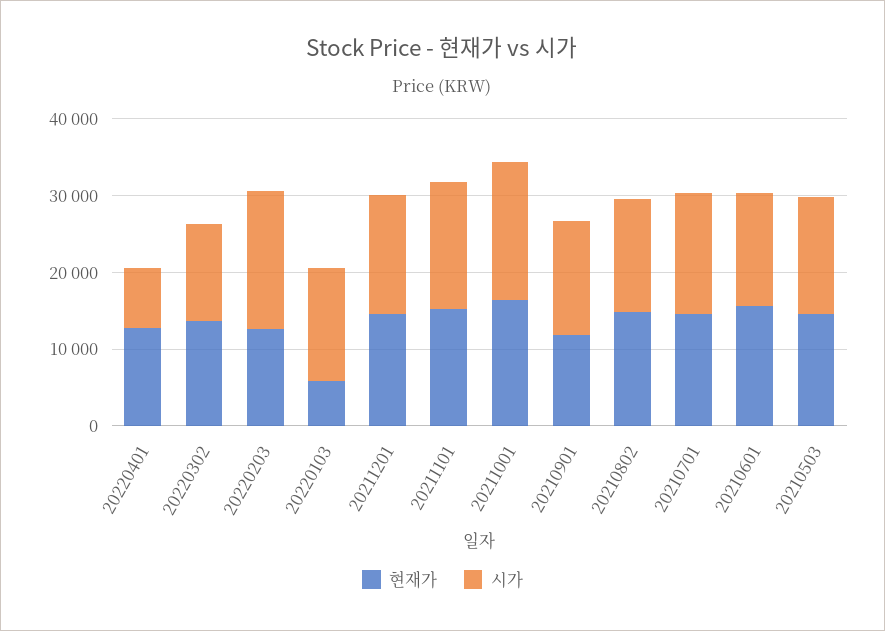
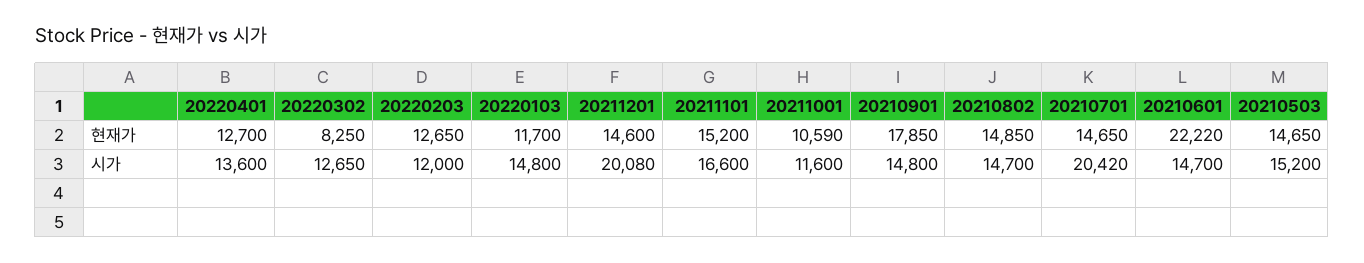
  {
    "현재가": {
      "20220401": 12700,
-     "20220302": 14000,
+     "20220302": 8250,
      "20220203": 12650,
-     "20220103": 6000,
+     "20220103": 11700,
      "20211201": 14600,
      "20211101": 15200,
-     "20211001": 16000,
+     "20211001": 10590,
-     "20210901": 12000,
+     "20210901": 17850,
      "20210802": 14850,
      "20210701": 14650,
-     "20210601": 16000,
+     "20210601": 22220,
      "20210503": 14650
    },
    "시가": {
-     "20220401": 8000,
+     "20220401": 13600,
      "20220302": 12650,
-     "20220203": 18000,
+     "20220203": 12000,
      "20220103": 14800,
-     "20211201": 16000,
+     "20211201": 20080,
      "20211101": 16600,
-     "20211001": 18000,
+     "20211001": 11600,
      "20210901": 14800,
      "20210802": 14700,
-     "20210701": 16000,
+     "20210701": 20420,
      "20210601": 14700,
      "20210503": 15200
    }
  }

